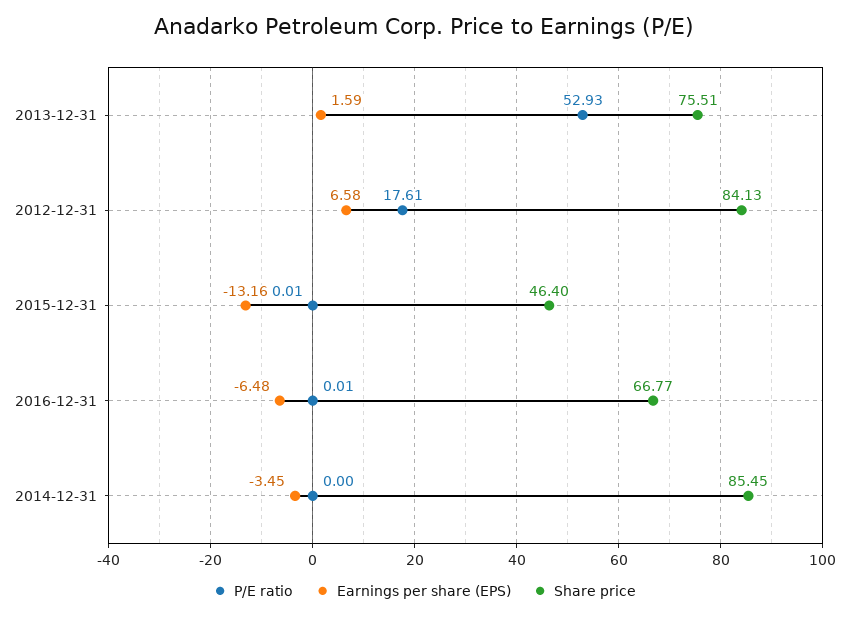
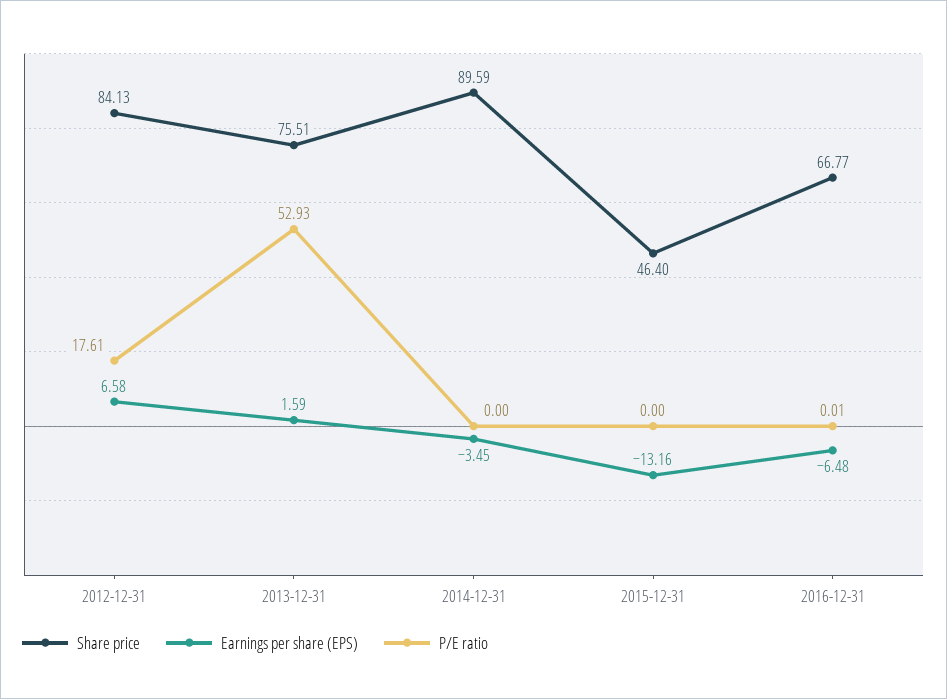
  {
    "P/E ratio": {
      "2013-12-31": 52.93,
      "2012-12-31": 17.61,
-     "2015-12-31": 0.01,
+     "2015-12-31": 0,
      "2016-12-31": 0.01,
      "2014-12-31": 0
    },
    "Earnings per share (EPS)": {
      "2013-12-31": 1.59,
      "2012-12-31": 6.58,
      "2015-12-31": -13.16,
      "2016-12-31": -6.48,
      "2014-12-31": -3.45
    },
    "Share price": {
      "2013-12-31": 75.51,
      "2012-12-31": 84.13,
      "2015-12-31": 46.4,
      "2016-12-31": 66.77,
-     "2014-12-31": 85.45
+     "2014-12-31": 89.59
    }
  }

